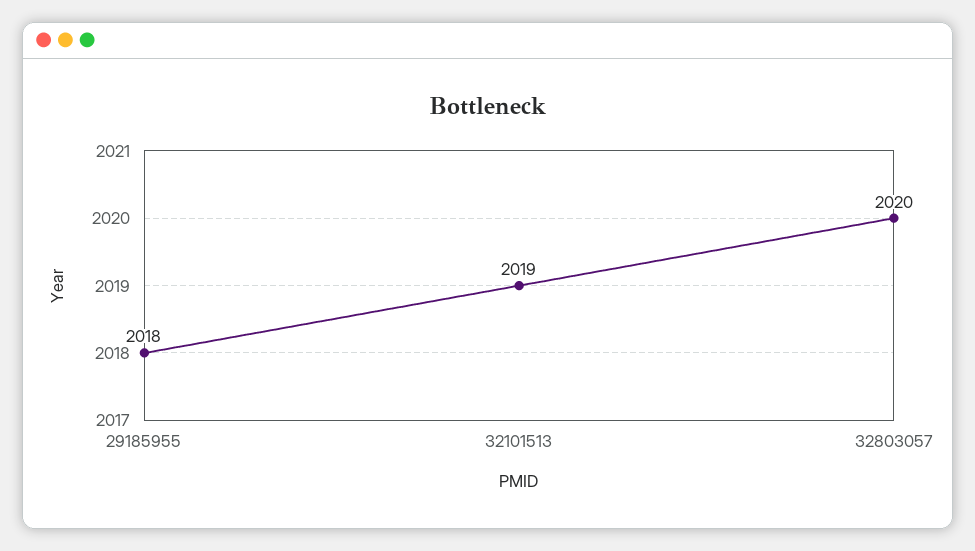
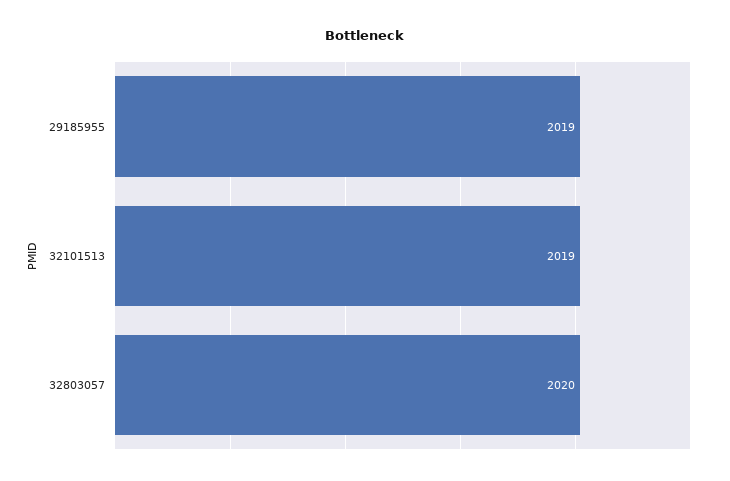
  {
-   "29185955": 2018,
+   "29185955": 2019,
    "32101513": 2019,
    "32803057": 2020
  }

